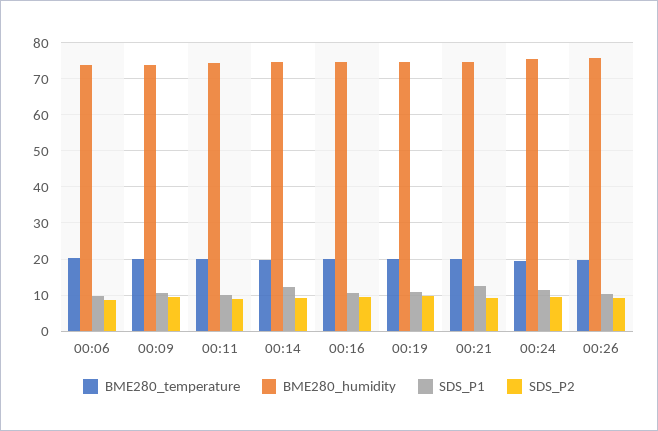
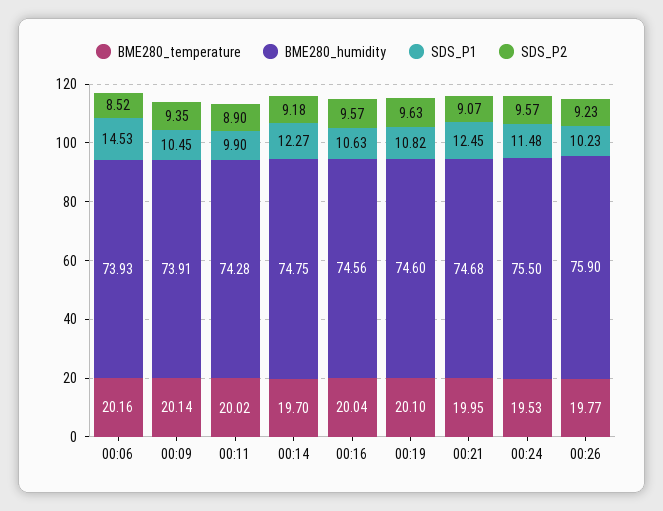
  {
    "BME280_temperature": {
      "00:06": 20.16,
      "00:09": 20.14,
      "00:11": 20.02,
      "00:14": 19.7,
      "00:16": 20.04,
      "00:19": 20.1,
      "00:21": 19.95,
      "00:24": 19.53,
      "00:26": 19.77
    },
    "BME280_humidity": {
      "00:06": 73.93,
      "00:09": 73.91,
      "00:11": 74.28,
      "00:14": 74.75,
      "00:16": 74.56,
      "00:19": 74.6,
      "00:21": 74.68,
      "00:24": 75.5,
      "00:26": 75.9
    },
    "SDS_P1": {
-     "00:06": 10,
+     "00:06": 14.53,
      "00:09": 10.45,
      "00:11": 9.9,
      "00:14": 12.27,
      "00:16": 10.63,
      "00:19": 10.82,
      "00:21": 12.45,
      "00:24": 11.48,
      "00:26": 10.23
    },
    "SDS_P2": {
      "00:06": 8.52,
      "00:09": 9.35,
      "00:11": 8.9,
      "00:14": 9.18,
      "00:16": 9.57,
      "00:19": 9.63,
      "00:21": 9.07,
      "00:24": 9.57,
      "00:26": 9.23
    }
  }

